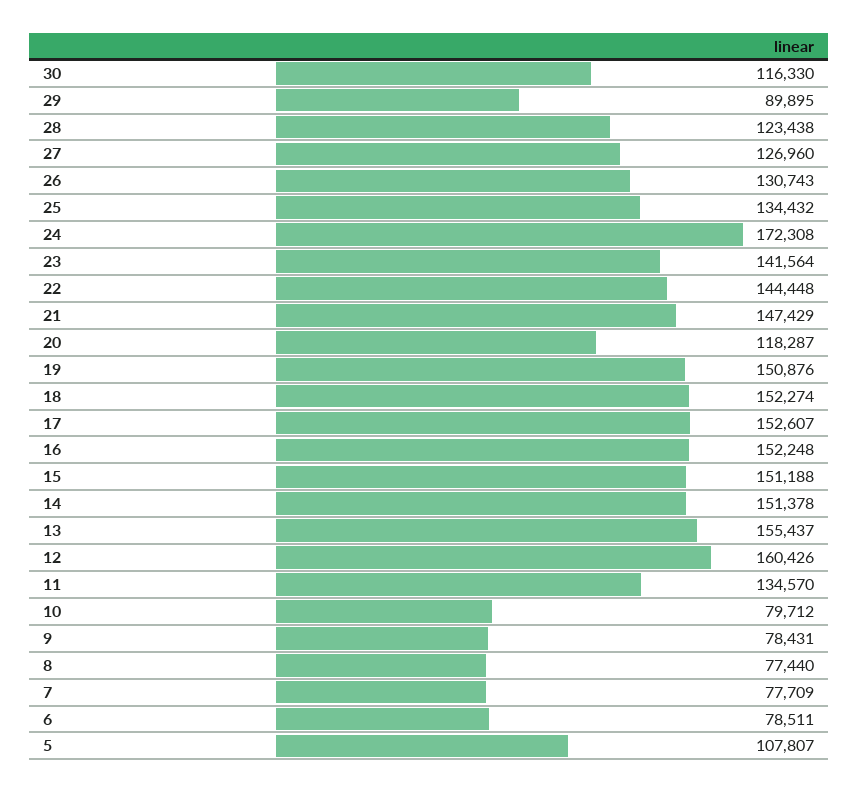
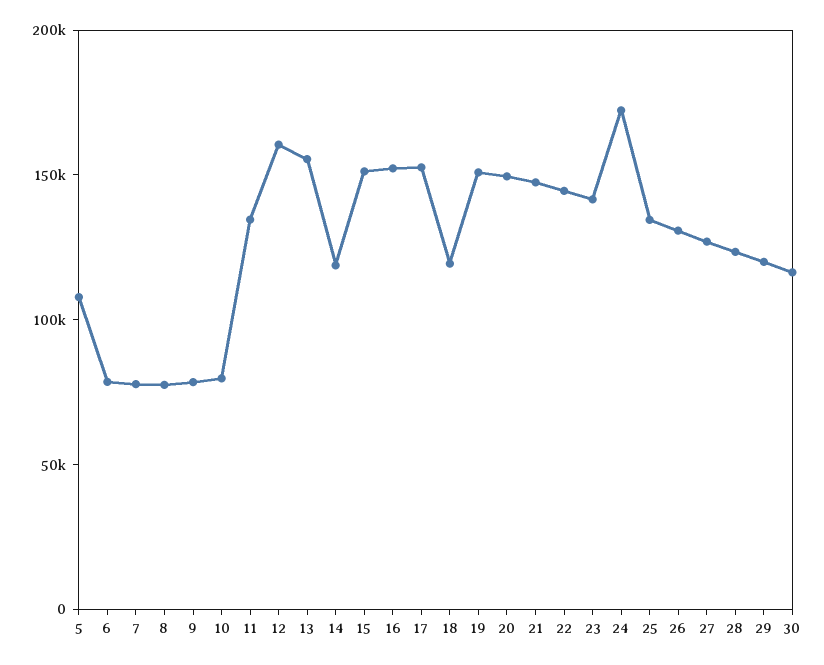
  {
    "30": 116330,
-   "29": 89895,
+   "29": 120000,
    "28": 123438,
    "27": 126960,
    "26": 130743,
    "25": 134432,
    "24": 172308,
    "23": 141564,
    "22": 144448,
    "21": 147429,
-   "20": 118287,
+   "20": 150000,
    "19": 150876,
-   "18": 152274,
+   "18": 120000,
    "17": 152607,
    "16": 152248,
    "15": 151188,
-   "14": 151378,
+   "14": 120000,
    "13": 155437,
    "12": 160426,
    "11": 134570,
    "10": 79712,
    "9": 78431,
    "8": 77440,
    "7": 77709,
    "6": 78511,
    "5": 107807
  }

